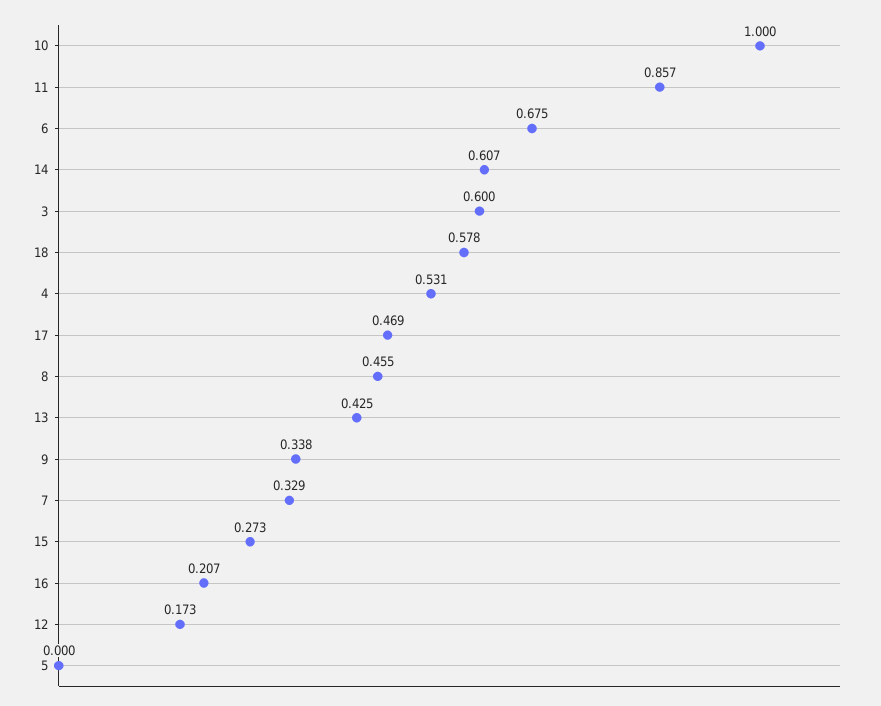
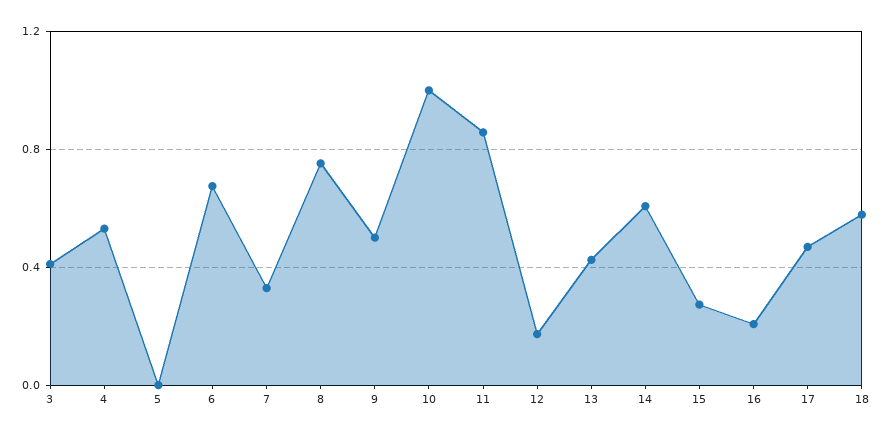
  {
    "10": 1,
    "11": 0.857,
    "6": 0.675,
    "14": 0.607,
-   "3": 0.6,
+   "3": 0.4,
    "18": 0.578,
    "4": 0.531,
    "17": 0.469,
-   "8": 0.455,
+   "8": 0.75,
    "13": 0.425,
-   "9": 0.338,
+   "9": 0.5,
    "7": 0.329,
    "15": 0.273,
    "16": 0.207,
    "12": 0.173,
    "5": 0
  }

